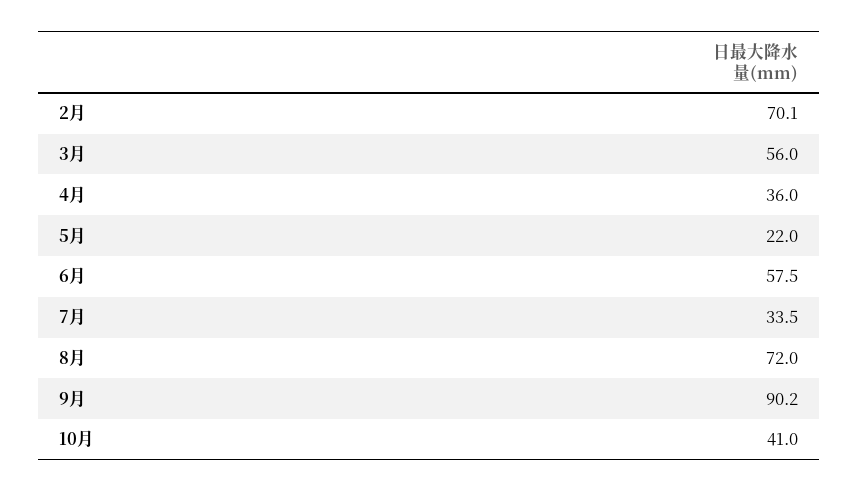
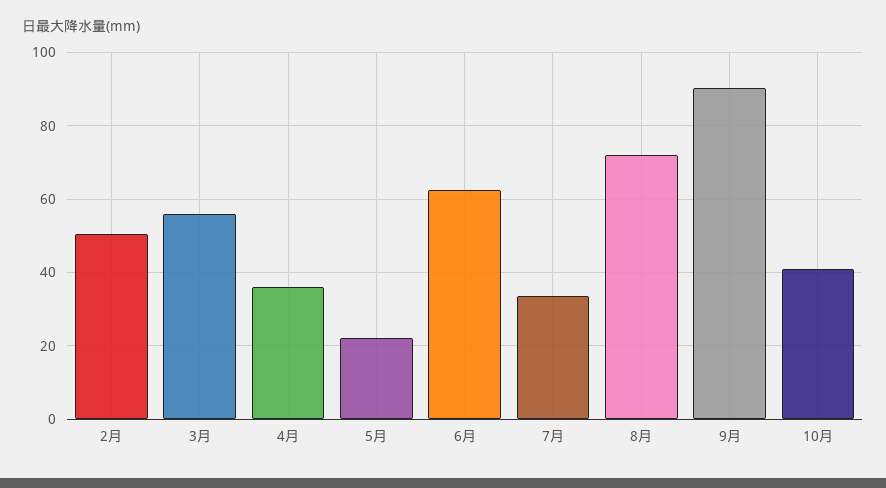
  {
-   "2月": 70.1,
+   "2月": 50,
    "3月": 56,
    "4月": 36,
    "5月": 22,
-   "6月": 57.5,
+   "6月": 62,
    "7月": 33.5,
    "8月": 72,
    "9月": 90.2,
    "10月": 41
  }

